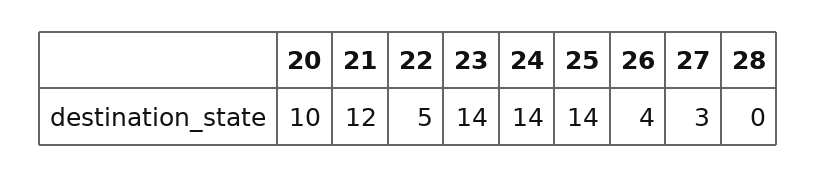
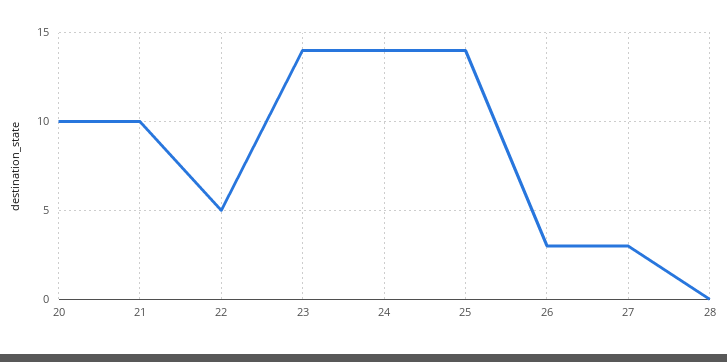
  {
    "20": 10,
-   "21": 12,
+   "21": 10,
    "22": 5,
    "23": 14,
    "24": 14,
    "25": 14,
-   "26": 4,
+   "26": 3,
    "27": 3,
    "28": 0
  }

